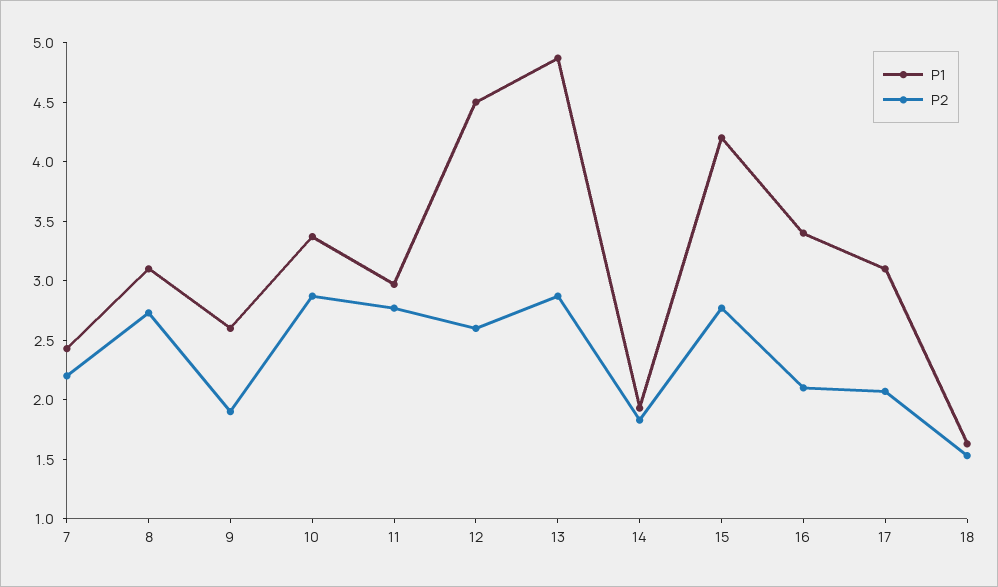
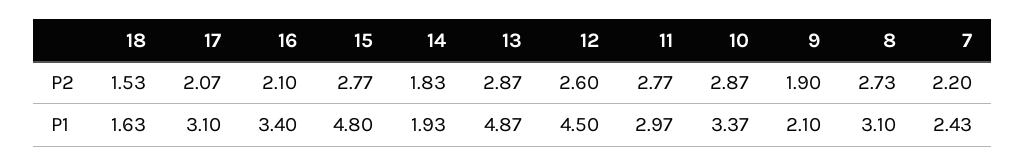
  {
    "P1": {
      "7": 2.43,
      "8": 3.1,
-     "9": 2.6,
+     "9": 2.1,
      "10": 3.37,
      "11": 2.97,
      "12": 4.5,
      "13": 4.87,
      "14": 1.93,
-     "15": 4.2,
+     "15": 4.8,
      "16": 3.4,
      "17": 3.1,
      "18": 1.63
    },
    "P2": {
      "7": 2.2,
      "8": 2.73,
      "9": 1.9,
      "10": 2.87,
      "11": 2.77,
      "12": 2.6,
      "13": 2.87,
      "14": 1.83,
      "15": 2.77,
      "16": 2.1,
      "17": 2.07,
      "18": 1.53
    }
  }

